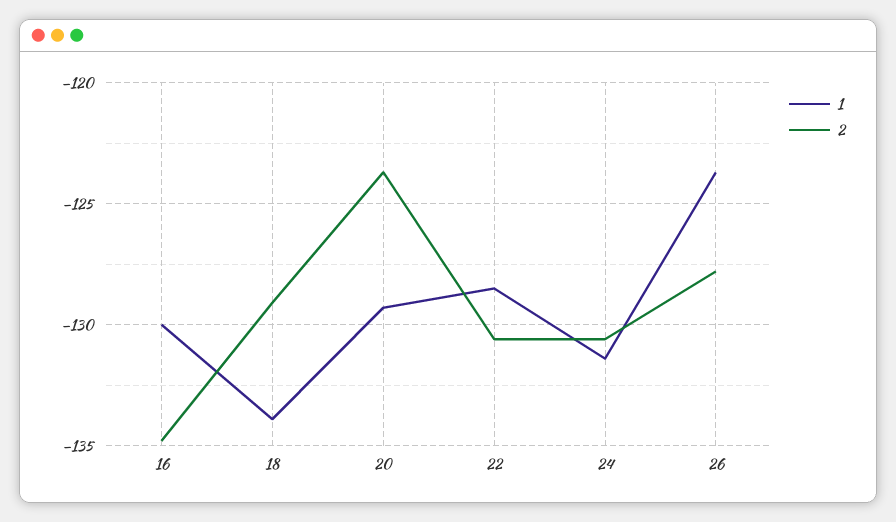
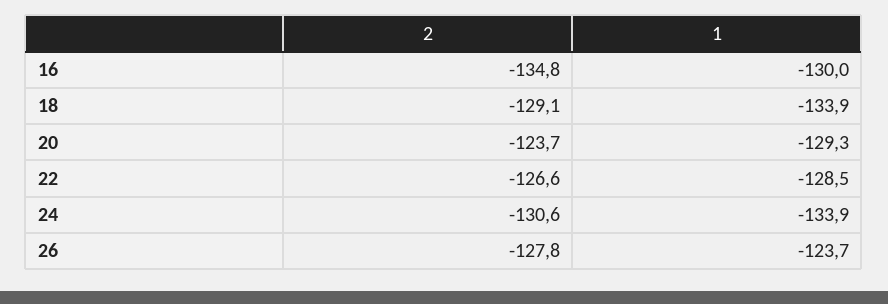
  {
    "1": {
      "16": -130,
      "18": -133.9,
      "20": -129.3,
      "22": -128.5,
-     "24": -131.5,
+     "24": -133.9,
      "26": -123.7
    },
    "2": {
      "16": -134.8,
      "18": -129.1,
      "20": -123.7,
-     "22": -130.5,
+     "22": -126.6,
      "24": -130.6,
      "26": -127.8
    }
  }

